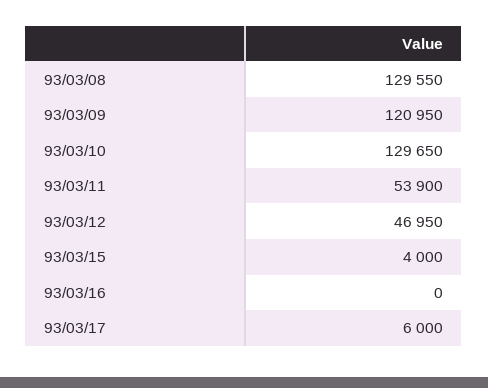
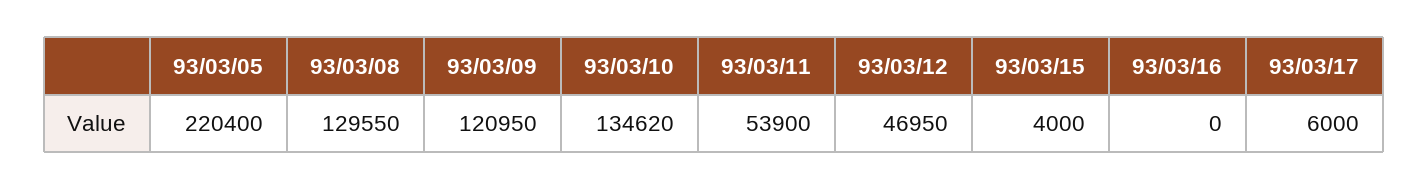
  {
    "93/03/08": 129550,
    "93/03/09": 120950,
-   "93/03/10": 129650,
+   "93/03/10": 134620,
    "93/03/11": 53900,
    "93/03/12": 46950,
    "93/03/15": 4000,
    "93/03/16": 0,
-   "93/03/17": 6000
+   "93/03/17": 6000,
+   "93/03/05": 220400
  }

